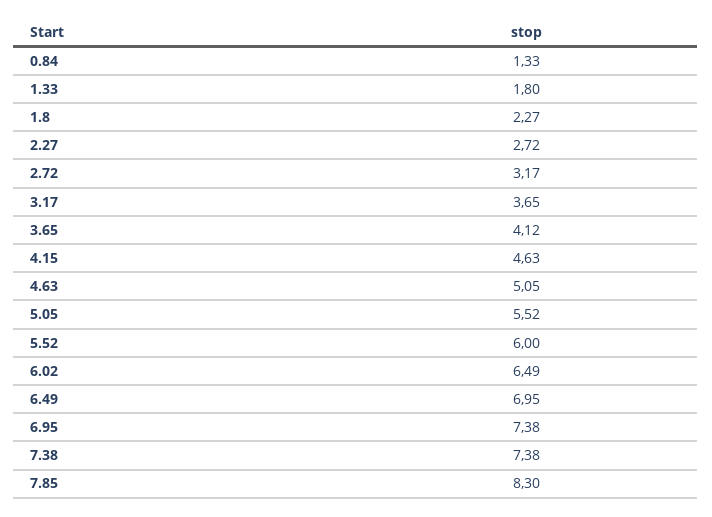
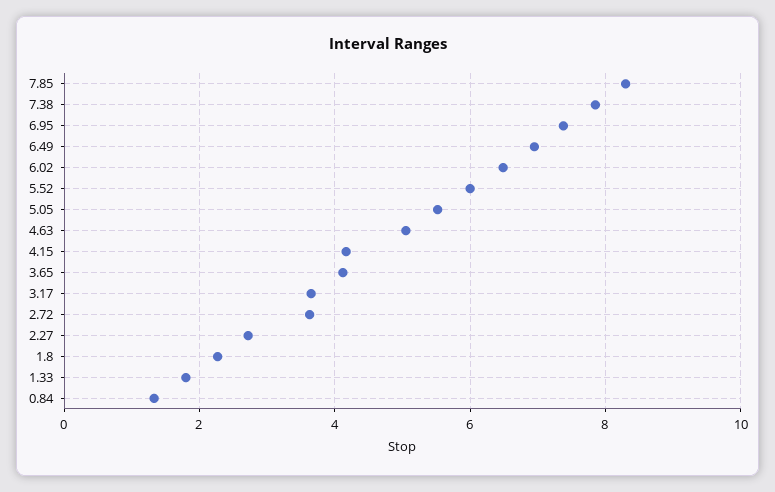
  {
    "0.84": 1.33,
    "1.33": 1.8,
    "1.8": 2.27,
    "2.27": 2.72,
-   "2.72": 3.17,
+   "2.72": 3.6,
    "3.17": 3.65,
    "3.65": 4.12,
-   "4.15": 4.63,
+   "4.15": 4.2,
    "4.63": 5.05,
    "5.05": 5.52,
    "5.52": 6,
    "6.02": 6.49,
    "6.49": 6.95,
    "6.95": 7.38,
-   "7.38": 7.38,
+   "7.38": 7.8,
    "7.85": 8.3
  }

